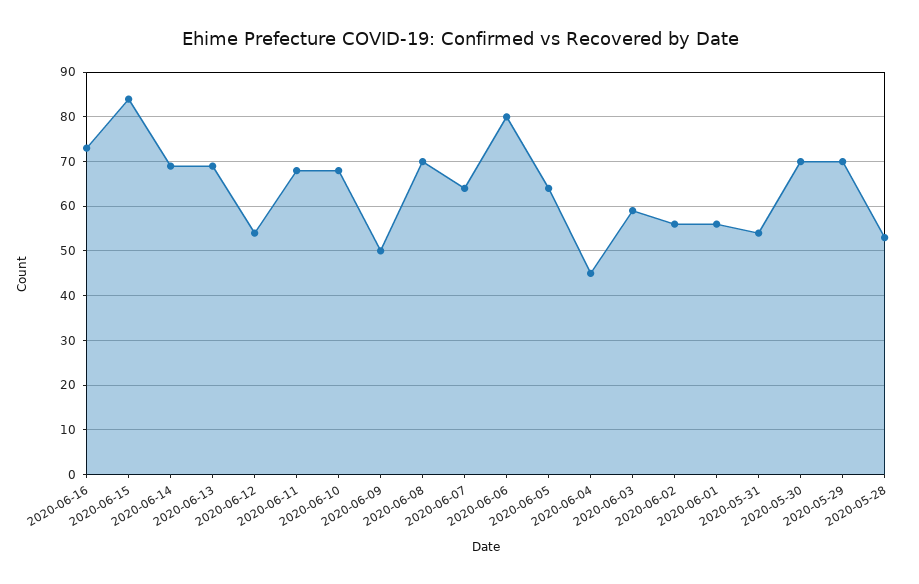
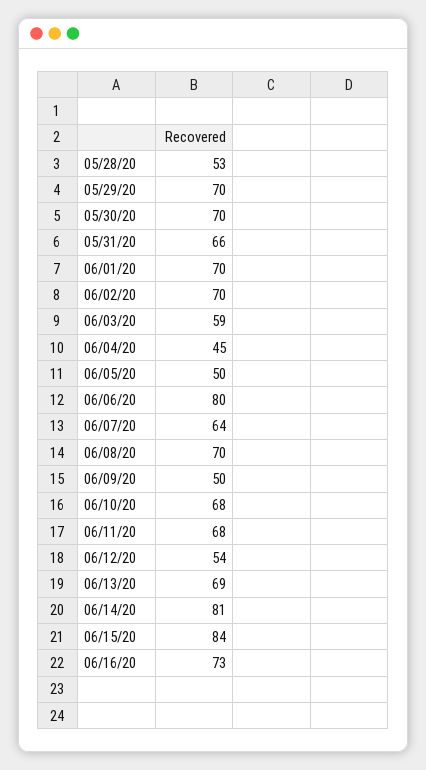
  {
    "2020-06-16": 73,
    "2020-06-15": 84,
-   "2020-06-14": 70,
+   "2020-06-14": 81,
    "2020-06-13": 69,
    "2020-06-12": 54,
    "2020-06-11": 68,
    "2020-06-10": 68,
    "2020-06-09": 50,
    "2020-06-08": 70,
    "2020-06-07": 64,
    "2020-06-06": 80,
-   "2020-06-05": 65,
+   "2020-06-05": 50,
    "2020-06-04": 45,
    "2020-06-03": 59,
-   "2020-06-02": 55,
+   "2020-06-02": 70,
-   "2020-06-01": 55,
+   "2020-06-01": 70,
-   "2020-05-31": 55,
+   "2020-05-31": 66,
    "2020-05-30": 70,
    "2020-05-29": 70,
    "2020-05-28": 53
  }

